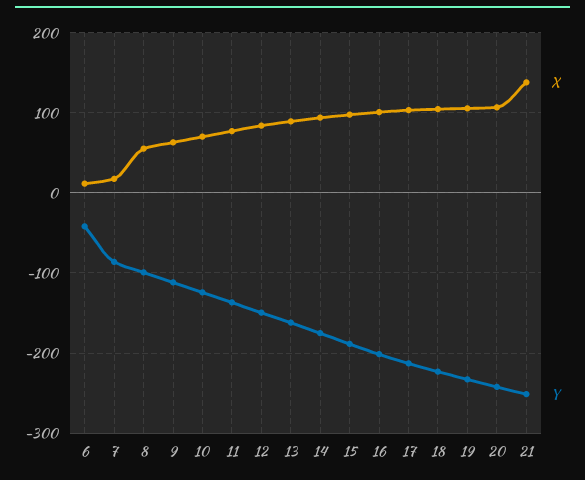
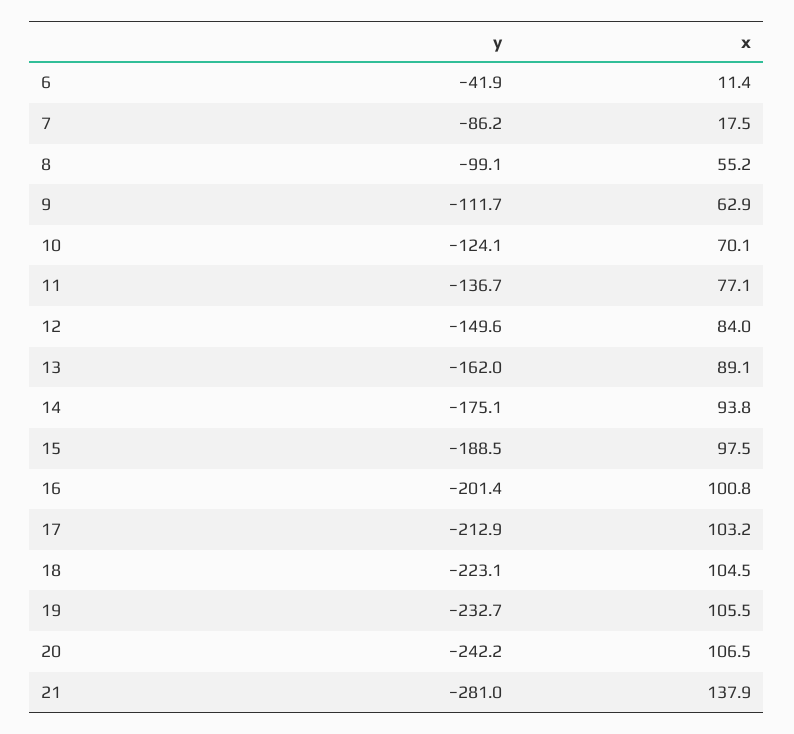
  {
    "X": {
      "6": 11.4,
      "7": 17.5,
      "8": 55.2,
      "9": 62.9,
      "10": 70.1,
      "11": 77.1,
      "12": 84,
      "13": 89.1,
      "14": 93.8,
      "15": 97.5,
      "16": 100.8,
      "17": 103.2,
      "18": 104.5,
      "19": 105.5,
      "20": 106.5,
      "21": 137.9
    },
    "Y": {
      "6": -41.9,
      "7": -86.2,
      "8": -99.1,
      "9": -111.7,
      "10": -124.1,
      "11": -136.7,
      "12": -149.6,
      "13": -162,
      "14": -175.1,
      "15": -188.5,
      "16": -201.4,
      "17": -212.9,
      "18": -223.1,
      "19": -232.7,
      "20": -242.2,
-     "21": -250
+     "21": -281
    }
  }

